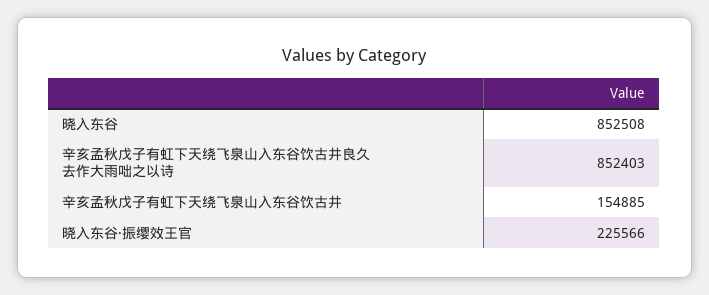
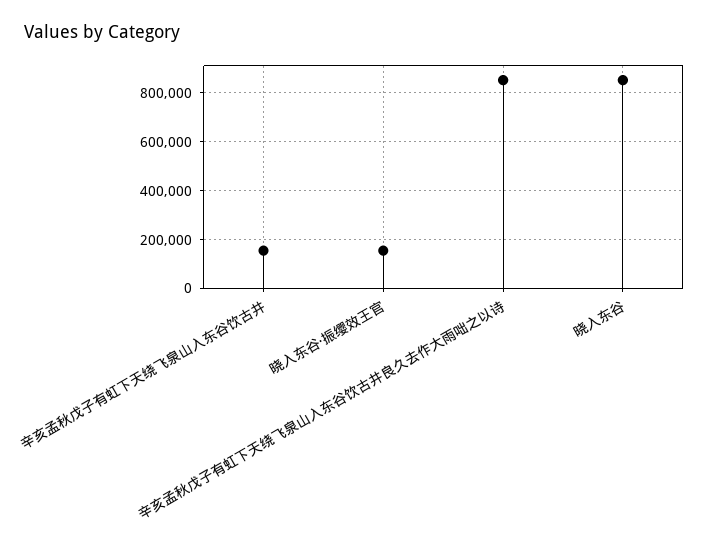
  {
    "晓入东谷": 852508,
    "辛亥孟秋戊子有虹下天绕飞泉山入东谷饮古井良久去作大雨咄之以诗": 852403,
    "辛亥孟秋戊子有虹下天绕飞泉山入东谷饮古井": 154885,
-   "晓入东谷·振缨效王官": 225566
+   "晓入东谷·振缨效王官": 150000
  }

